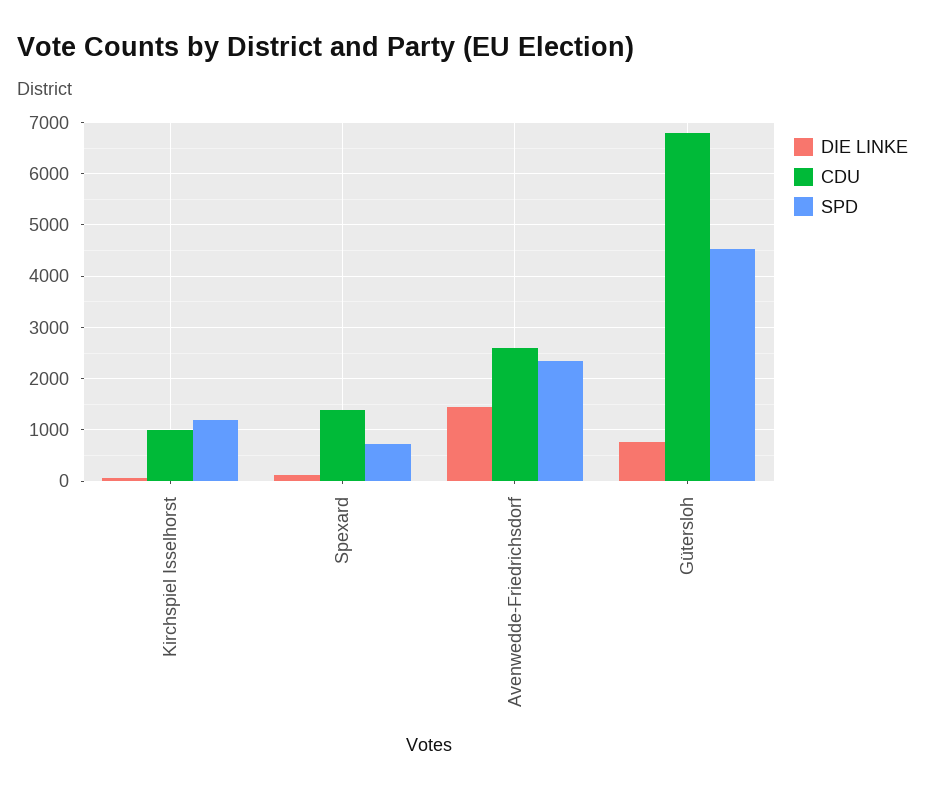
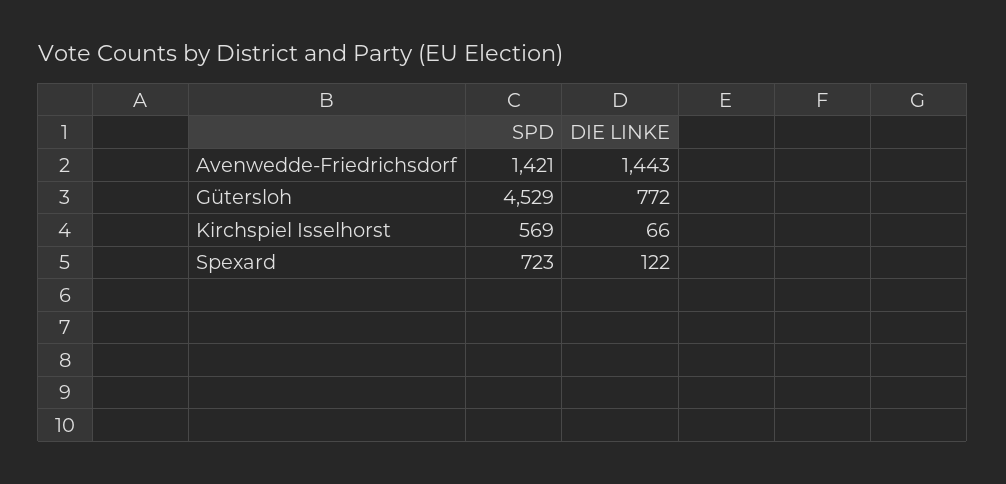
  {
    "DIE LINKE": {
      "Kirchspiel Isselhorst": 66,
      "Spexard": 122,
      "Avenwedde-Friedrichsdorf": 1443,
      "Gütersloh": 772
    },
-   "CDU": {
-     "Kirchspiel Isselhorst": 1000,
-     "Spexard": 1400,
-     "Avenwedde-Friedrichsdorf": 2600,
-     "Gütersloh": 6800
-   },
    "SPD": {
-     "Kirchspiel Isselhorst": 1200,
+     "Kirchspiel Isselhorst": 569,
      "Spexard": 723,
-     "Avenwedde-Friedrichsdorf": 2400,
+     "Avenwedde-Friedrichsdorf": 1421,
      "Gütersloh": 4529
    }
  }

